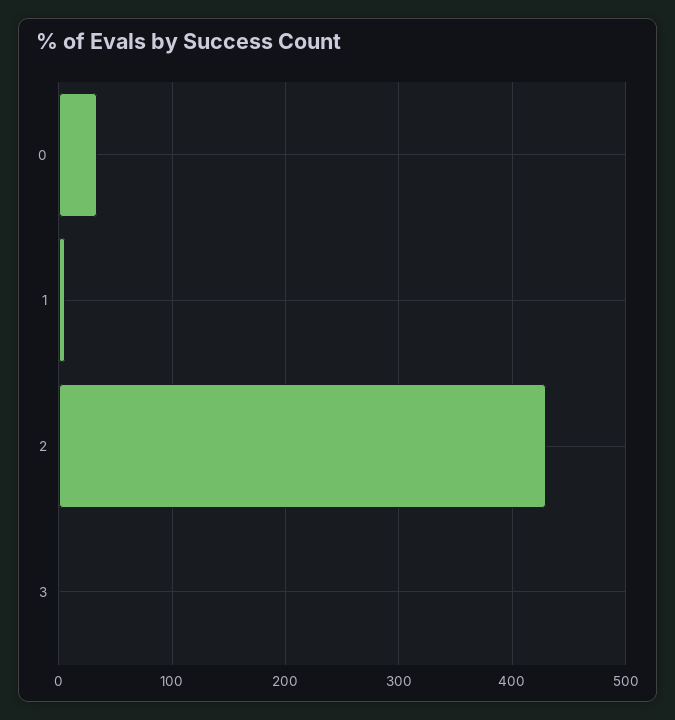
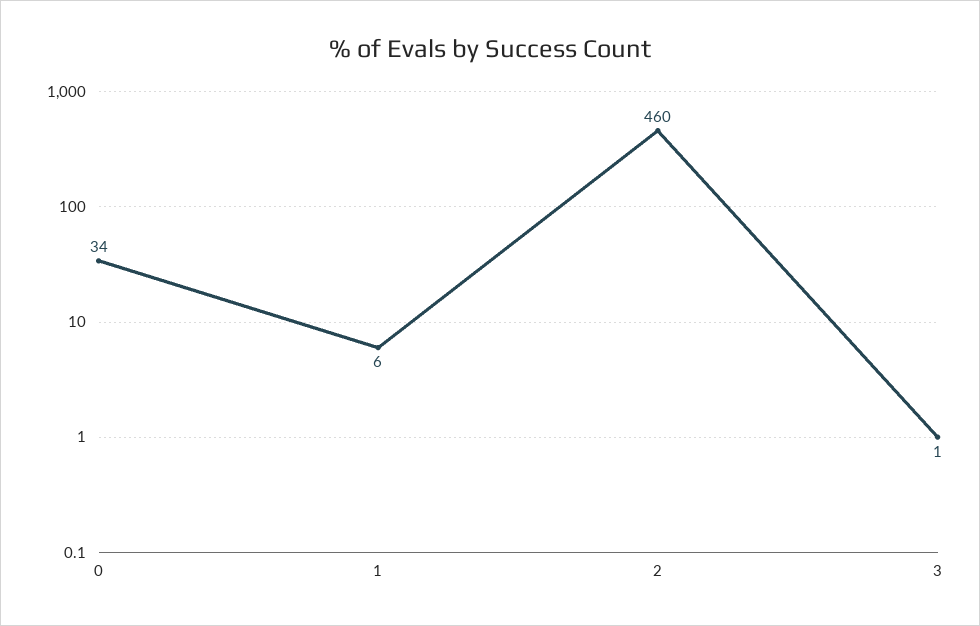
  {
    "0": 34,
    "1": 6,
-   "2": 430,
+   "2": 460,
    "3": 1
  }

